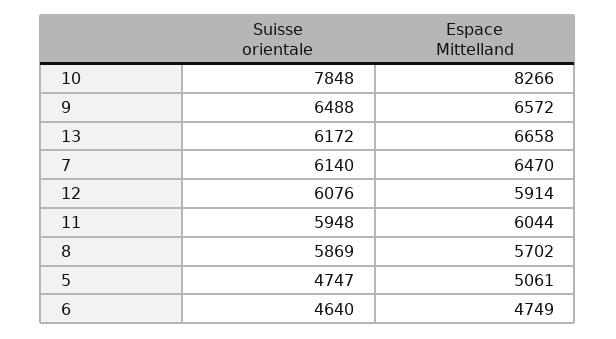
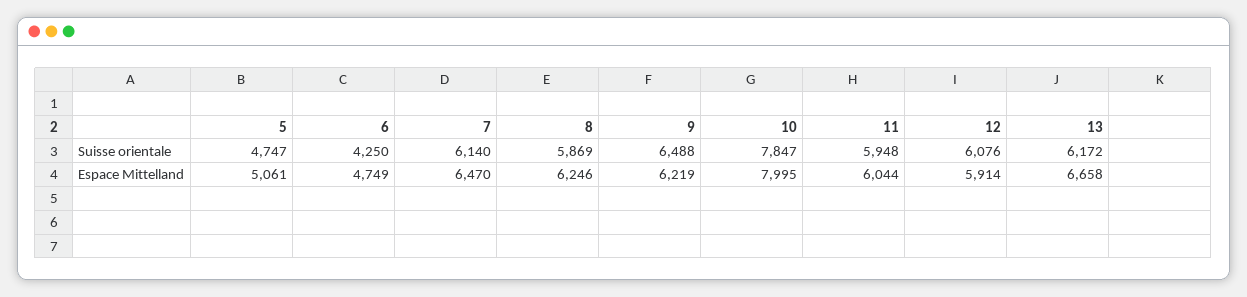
  {
    "Suisse orientale": {
-     "10": 7848,
+     "10": 7847,
      "9": 6488,
      "13": 6172,
      "7": 6140,
      "12": 6076,
      "11": 5948,
      "8": 5869,
      "5": 4747,
-     "6": 4640
+     "6": 4250
    },
    "Espace Mittelland": {
-     "10": 8266,
+     "10": 7995,
-     "9": 6572,
+     "9": 6219,
      "13": 6658,
      "7": 6470,
      "12": 5914,
      "11": 6044,
-     "8": 5702,
+     "8": 6246,
      "5": 5061,
      "6": 4749
    }
  }

